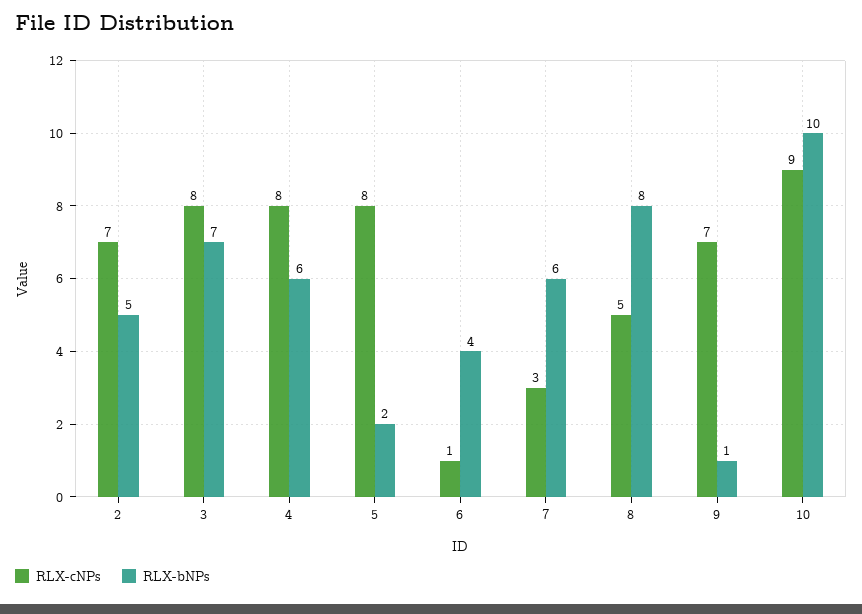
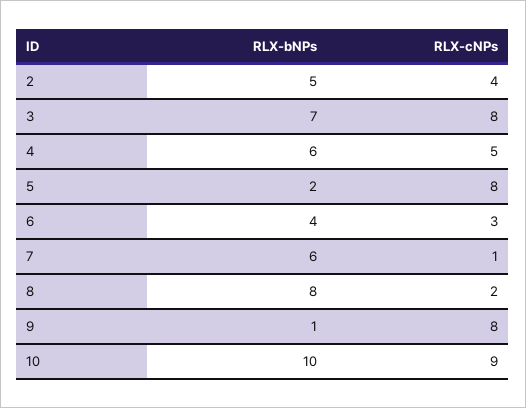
  {
    "RLX-cNPs": {
-     "2": 7,
+     "2": 4,
      "3": 8,
-     "4": 8,
+     "4": 5,
      "5": 8,
-     "6": 1,
+     "6": 3,
-     "7": 3,
+     "7": 1,
-     "8": 5,
+     "8": 2,
-     "9": 7,
+     "9": 8,
      "10": 9
    },
    "RLX-bNPs": {
      "2": 5,
      "3": 7,
      "4": 6,
      "5": 2,
      "6": 4,
      "7": 6,
      "8": 8,
      "9": 1,
      "10": 10
    }
  }

